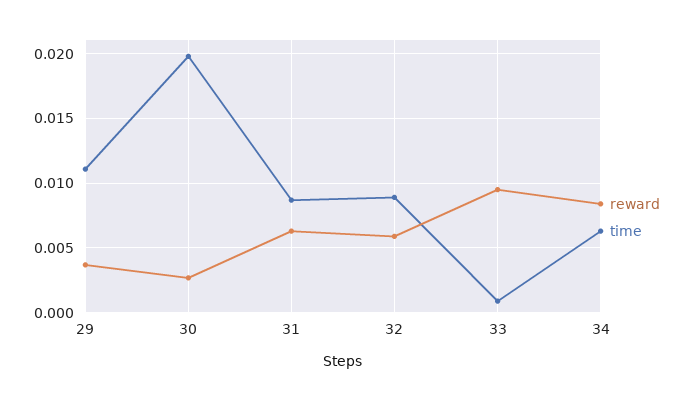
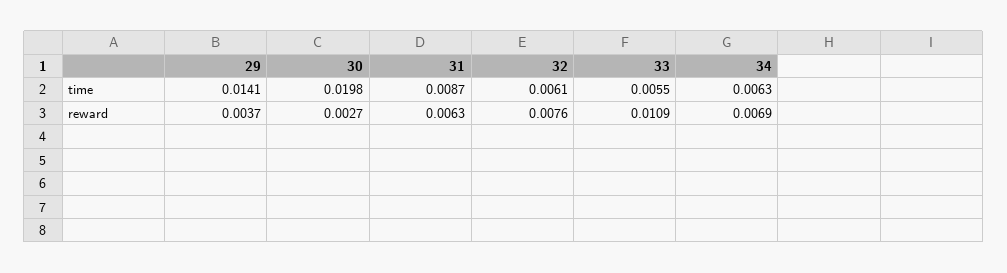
  {
    "reward": {
      "29": 0.0037,
      "30": 0.0027,
      "31": 0.0063,
-     "32": 0.006,
+     "32": 0.0076,
-     "33": 0.0095,
+     "33": 0.0109,
-     "34": 0.0085
+     "34": 0.0069
    },
    "time": {
-     "29": 0.011,
+     "29": 0.0141,
      "30": 0.0198,
      "31": 0.0087,
-     "32": 0.009,
+     "32": 0.0061,
-     "33": 0.001,
+     "33": 0.0055,
      "34": 0.0063
    }
  }

